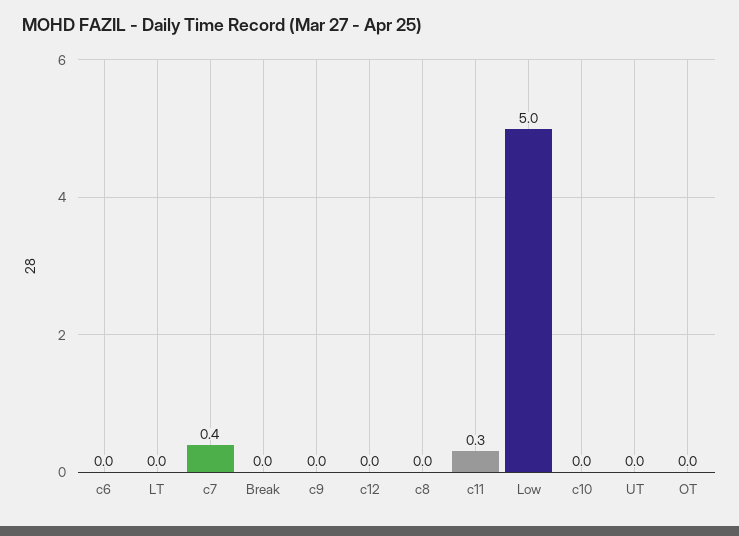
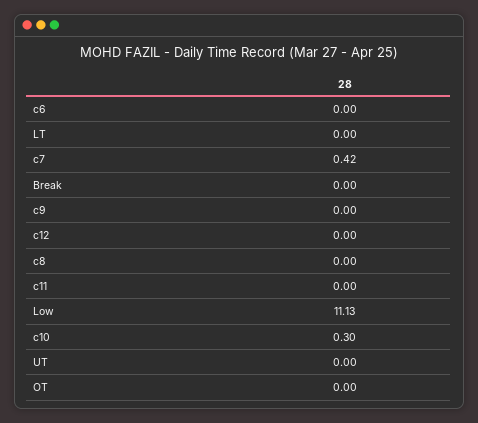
  {
    "c6": 0,
    "LT": 0,
    "c7": 0.42,
    "Break": 0,
    "c9": 0,
    "c12": 0,
    "c8": 0,
-   "c11": 0.3,
+   "c11": 0,
-   "Low": 5,
+   "Low": 11.13,
-   "c10": 0,
+   "c10": 0.3,
    "UT": 0,
    "OT": 0
  }

